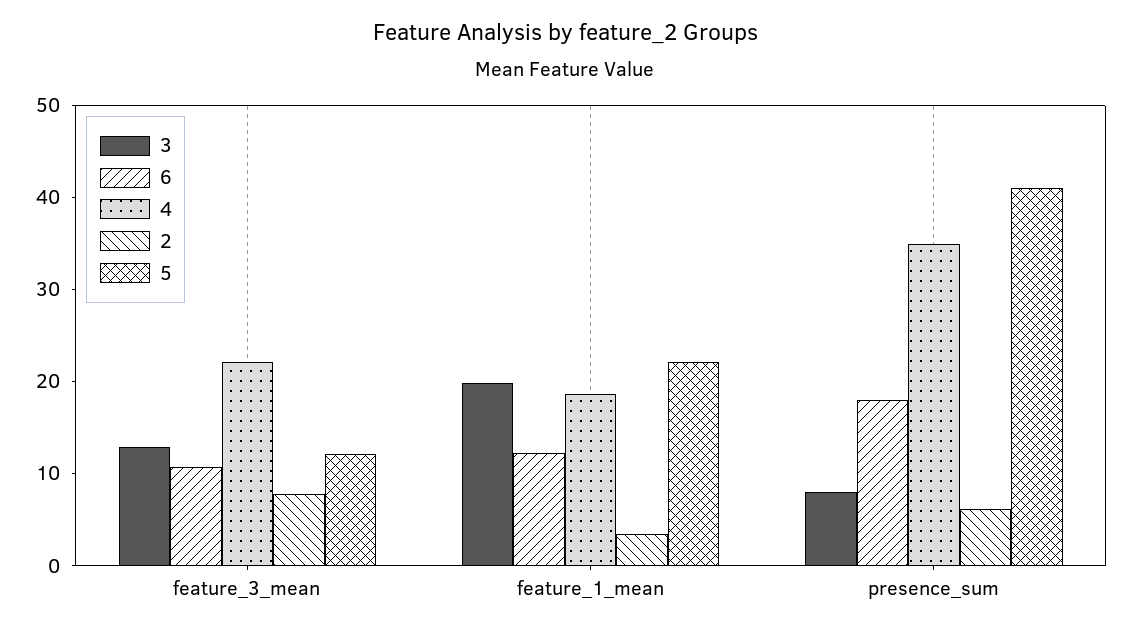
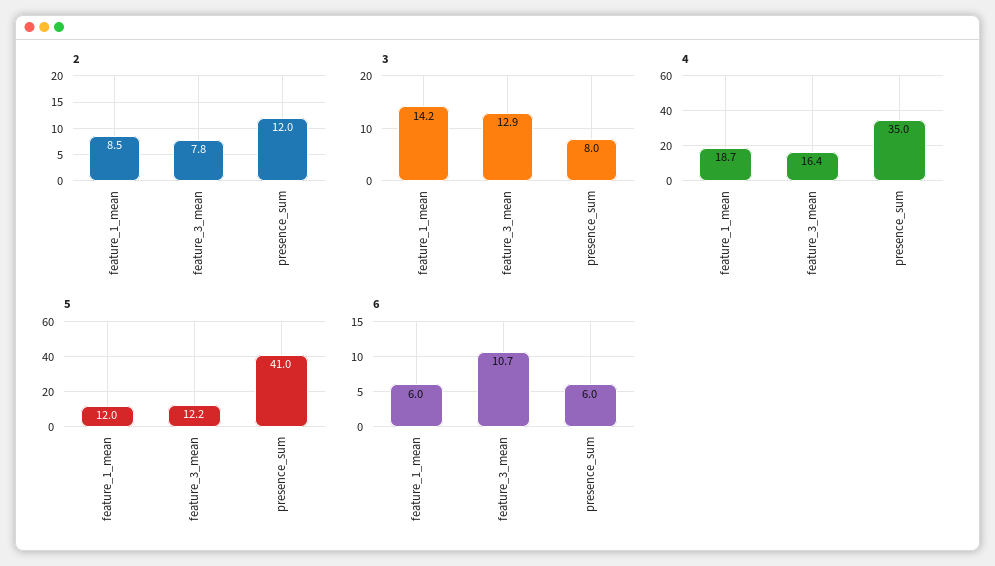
  {
    "3": {
      "feature_3_mean": 12.9,
-     "feature_1_mean": 20,
+     "feature_1_mean": 14.2,
      "presence_sum": 8
    },
    "6": {
      "feature_3_mean": 10.7,
-     "feature_1_mean": 12,
+     "feature_1_mean": 6,
-     "presence_sum": 18
+     "presence_sum": 6
    },
    "4": {
-     "feature_3_mean": 22,
+     "feature_3_mean": 16.4,
      "feature_1_mean": 18.7,
      "presence_sum": 35
    },
    "2": {
      "feature_3_mean": 7.8,
-     "feature_1_mean": 4,
+     "feature_1_mean": 8.5,
-     "presence_sum": 6
+     "presence_sum": 12
    },
    "5": {
      "feature_3_mean": 12.2,
-     "feature_1_mean": 22,
+     "feature_1_mean": 12,
      "presence_sum": 41
    }
  }

